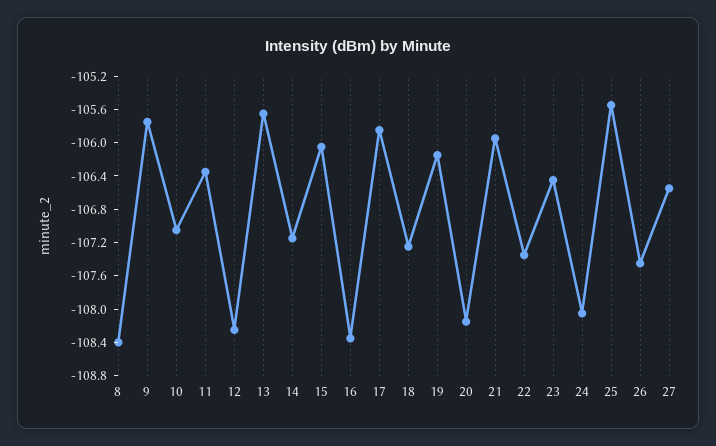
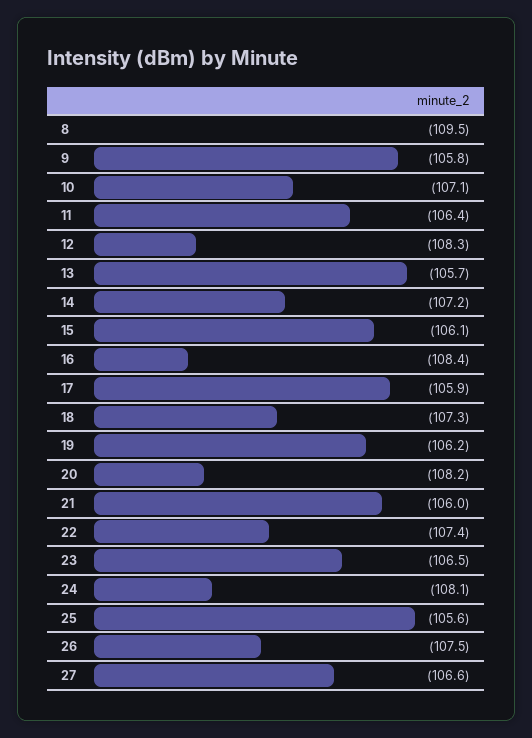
  {
-   "8": -108.4,
+   "8": -109.5,
    "9": -105.8,
    "10": -107.1,
    "11": -106.4,
    "12": -108.3,
    "13": -105.7,
    "14": -107.2,
    "15": -106.1,
    "16": -108.4,
    "17": -105.9,
    "18": -107.3,
    "19": -106.2,
    "20": -108.2,
    "21": -106,
    "22": -107.4,
    "23": -106.5,
    "24": -108.1,
    "25": -105.6,
    "26": -107.5,
    "27": -106.6
  }

